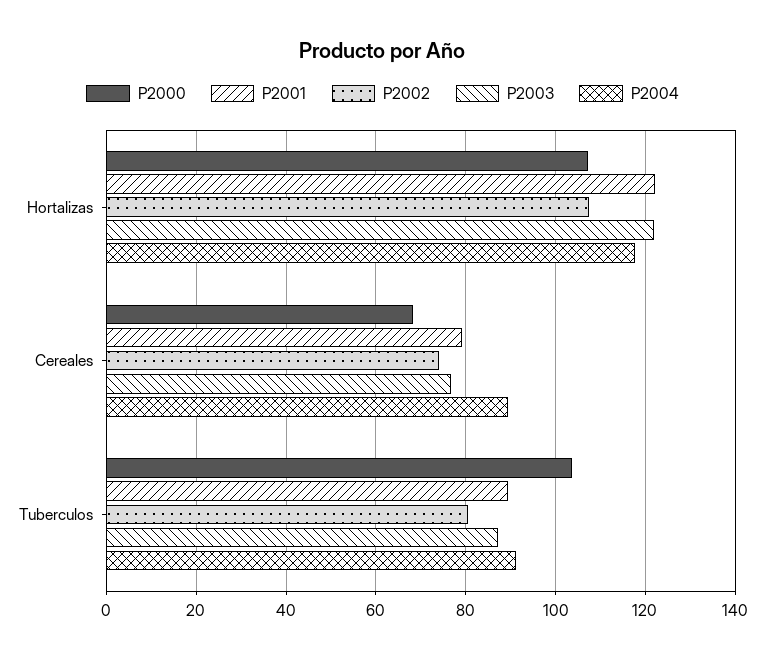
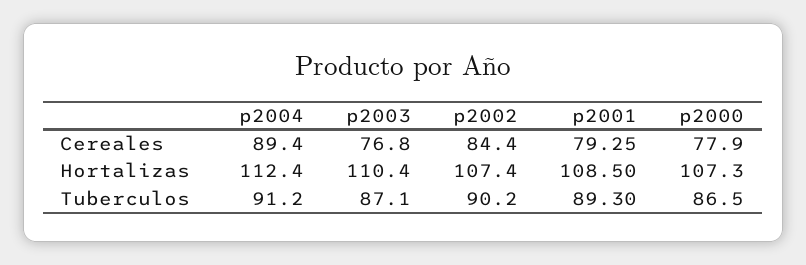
  {
    "P2000": {
      "Hortalizas": 107.3,
-     "Cereales": 68,
+     "Cereales": 77.9,
-     "Tuberculos": 104
+     "Tuberculos": 86.5
    },
    "P2001": {
-     "Hortalizas": 122,
+     "Hortalizas": 108.5,
      "Cereales": 79.25,
      "Tuberculos": 89.3
    },
    "P2002": {
      "Hortalizas": 107.4,
-     "Cereales": 74,
+     "Cereales": 84.4,
-     "Tuberculos": 80
+     "Tuberculos": 90.2
    },
    "P2003": {
-     "Hortalizas": 122,
+     "Hortalizas": 110.4,
      "Cereales": 76.8,
      "Tuberculos": 87.1
    },
    "P2004": {
-     "Hortalizas": 118,
+     "Hortalizas": 112.4,
      "Cereales": 89.4,
      "Tuberculos": 91.2
    }
  }

